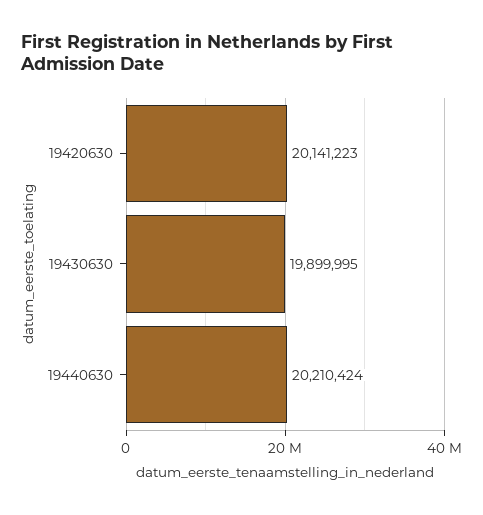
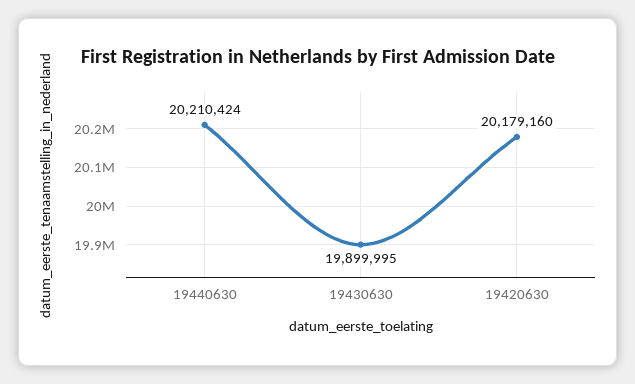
  {
-   "19420630": 20141223,
+   "19420630": 20179160,
    "19430630": 19899995,
    "19440630": 20210424
  }

